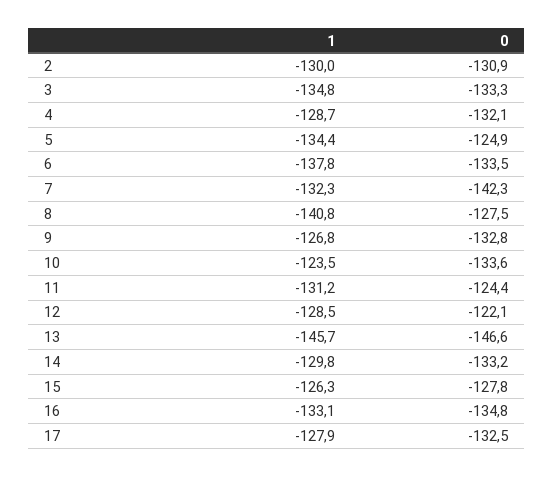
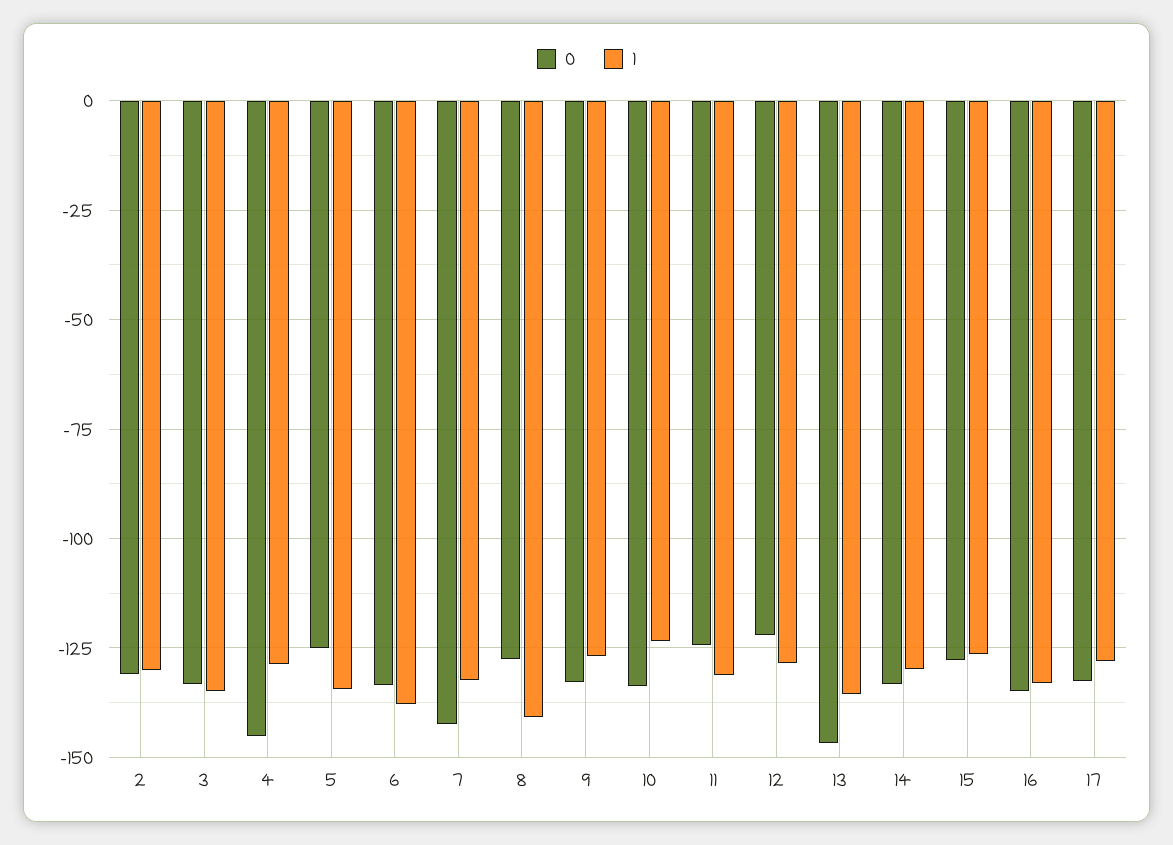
  {
    "1": {
      "2": -130,
      "3": -134.8,
      "4": -128.7,
      "5": -134.4,
      "6": -137.8,
      "7": -132.3,
      "8": -140.8,
      "9": -126.8,
      "10": -123.5,
      "11": -131.2,
      "12": -128.5,
-     "13": -145.7,
+     "13": -135,
      "14": -129.8,
      "15": -126.3,
      "16": -133.1,
      "17": -127.9
    },
    "0": {
      "2": -130.9,
      "3": -133.3,
-     "4": -132.1,
+     "4": -145,
      "5": -124.9,
      "6": -133.5,
      "7": -142.3,
      "8": -127.5,
      "9": -132.8,
      "10": -133.6,
      "11": -124.4,
      "12": -122.1,
      "13": -146.6,
      "14": -133.2,
      "15": -127.8,
      "16": -134.8,
      "17": -132.5
    }
  }

